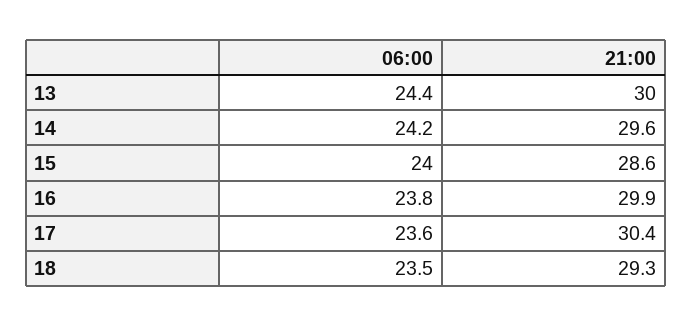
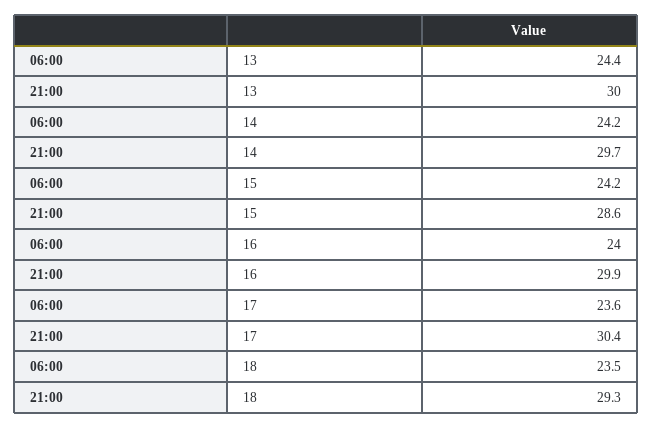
  {
    "06:00": {
      "13": 24.4,
      "14": 24.2,
-     "15": 24,
+     "15": 24.2,
-     "16": 23.8,
+     "16": 24,
      "17": 23.6,
      "18": 23.5
    },
    "21:00": {
      "13": 30,
-     "14": 29.6,
+     "14": 29.7,
      "15": 28.6,
      "16": 29.9,
      "17": 30.4,
      "18": 29.3
    }
  }

